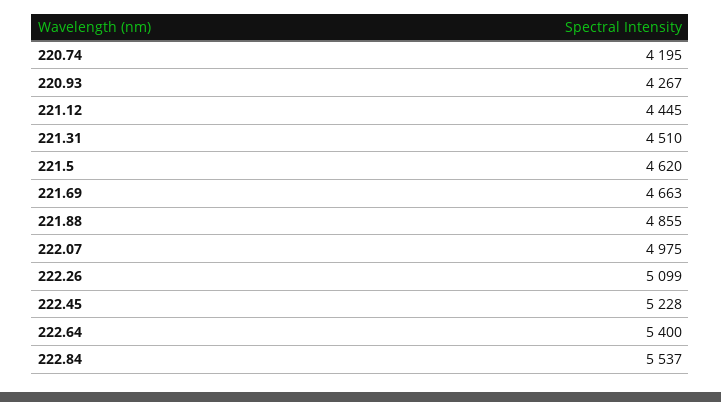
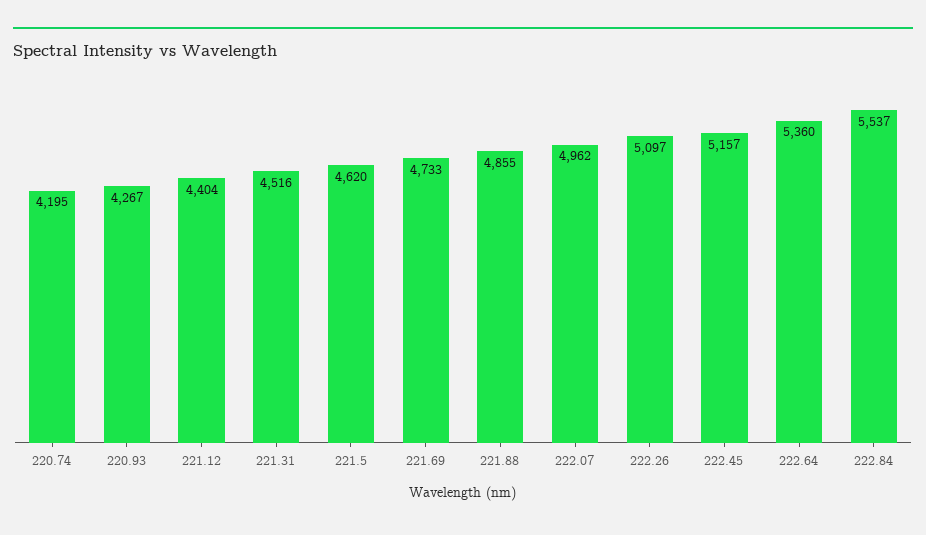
  {
    "220.74": 4195,
    "220.93": 4267,
-   "221.12": 4445,
+   "221.12": 4404,
-   "221.31": 4510,
+   "221.31": 4516,
    "221.5": 4620,
-   "221.69": 4663,
+   "221.69": 4733,
    "221.88": 4855,
-   "222.07": 4975,
+   "222.07": 4962,
-   "222.26": 5099,
+   "222.26": 5097,
-   "222.45": 5228,
+   "222.45": 5157,
-   "222.64": 5400,
+   "222.64": 5360,
    "222.84": 5537
  }

